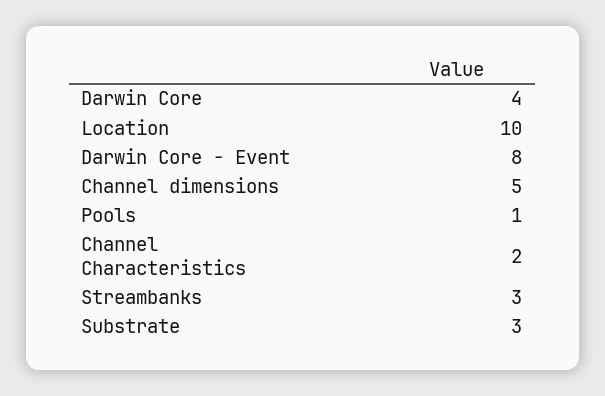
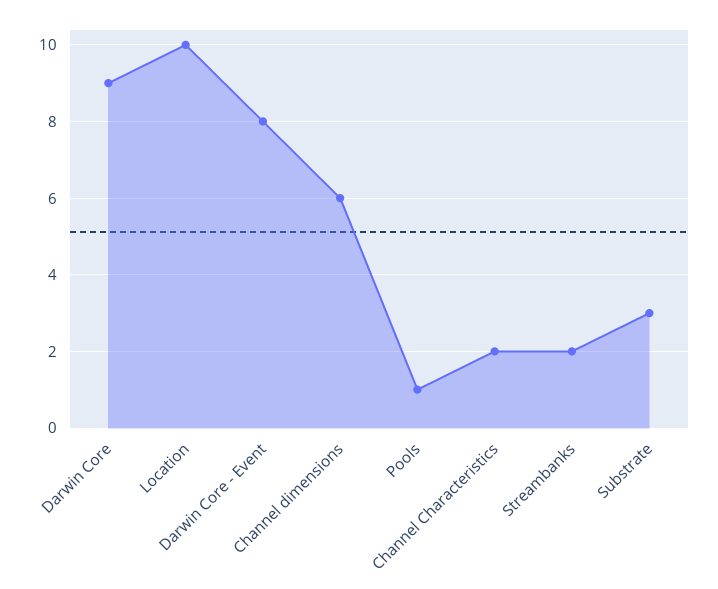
  {
-   "Darwin Core": 4,
+   "Darwin Core": 9,
    "Location": 10,
    "Darwin Core - Event": 8,
-   "Channel dimensions": 5,
+   "Channel dimensions": 6,
    "Pools": 1,
    "Channel Characteristics": 2,
-   "Streambanks": 3,
+   "Streambanks": 2,
    "Substrate": 3
  }

